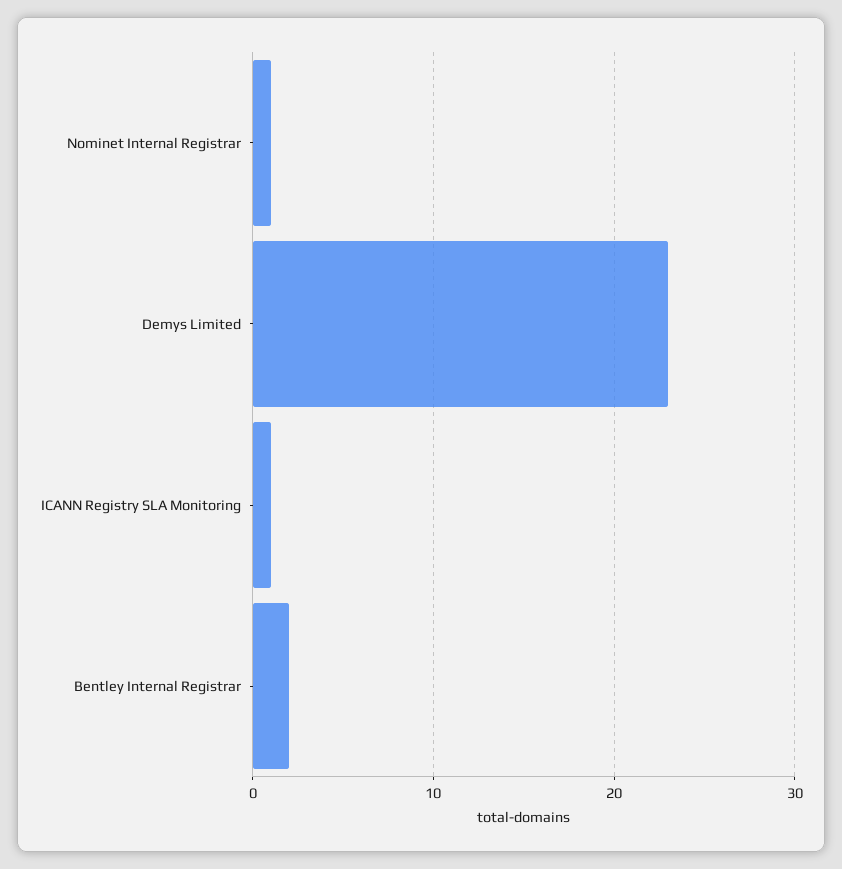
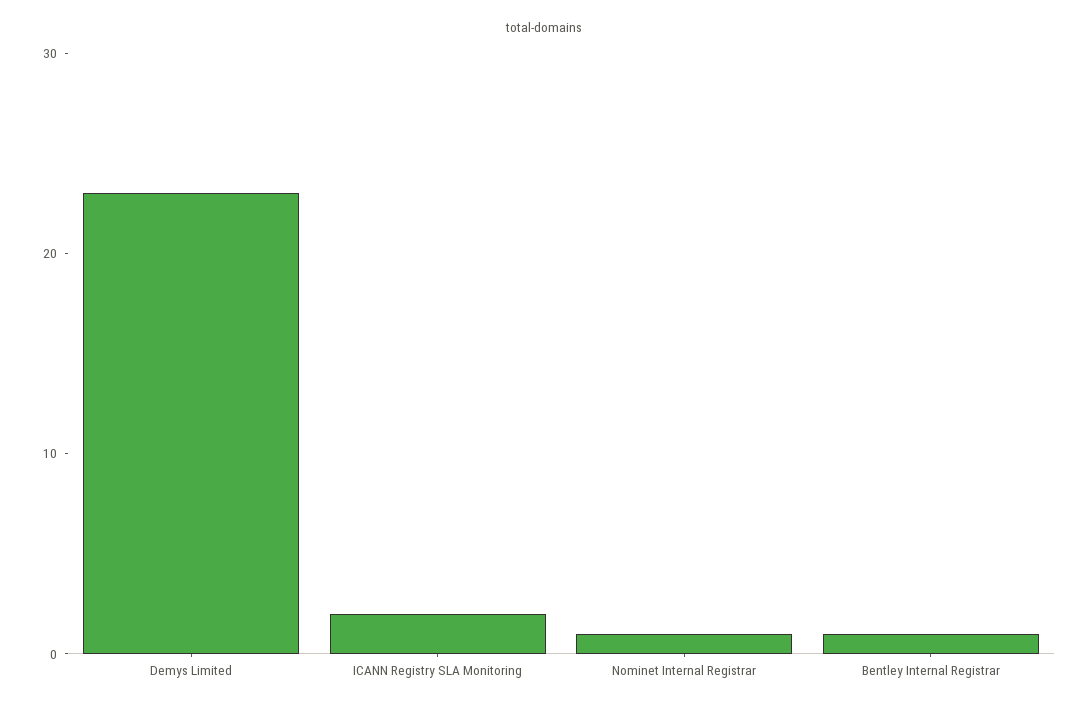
  {
    "Nominet Internal Registrar": 1,
    "Demys Limited": 23,
-   "ICANN Registry SLA Monitoring": 1,
+   "ICANN Registry SLA Monitoring": 2,
-   "Bentley Internal Registrar": 2
+   "Bentley Internal Registrar": 1
  }

